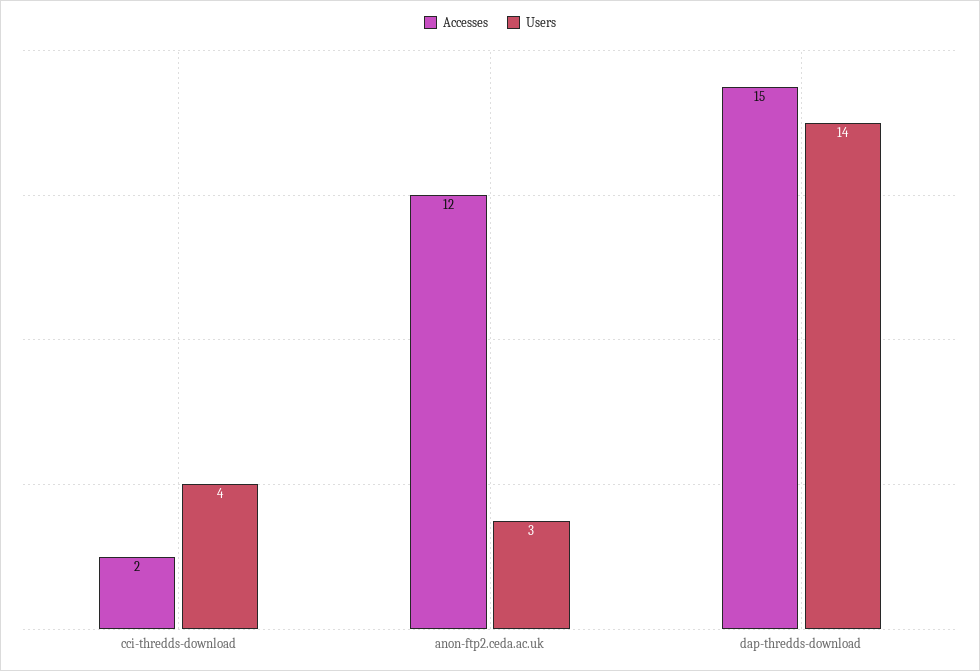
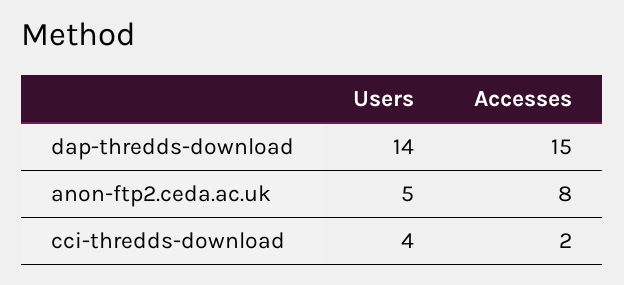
  {
    "Accesses": {
      "cci-thredds-download": 2,
-     "anon-ftp2.ceda.ac.uk": 12,
+     "anon-ftp2.ceda.ac.uk": 8,
      "dap-thredds-download": 15
    },
    "Users": {
      "cci-thredds-download": 4,
-     "anon-ftp2.ceda.ac.uk": 3,
+     "anon-ftp2.ceda.ac.uk": 5,
      "dap-thredds-download": 14
    }
  }

